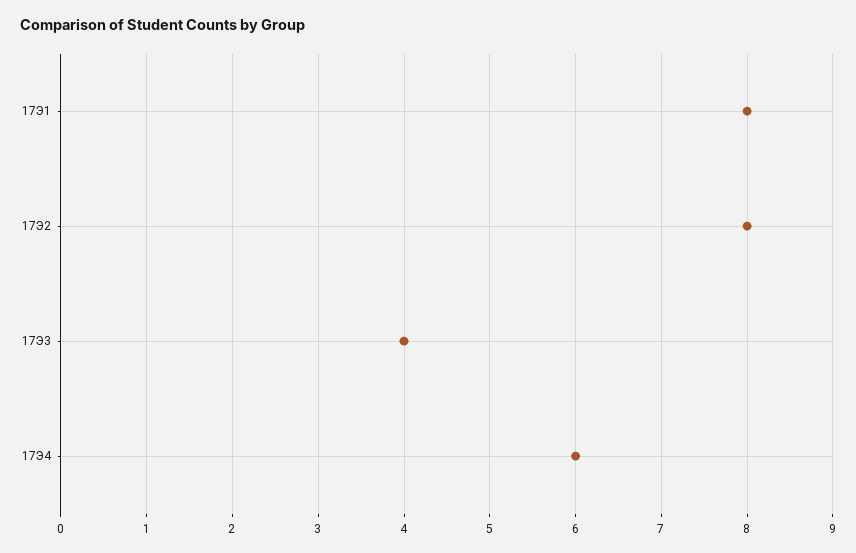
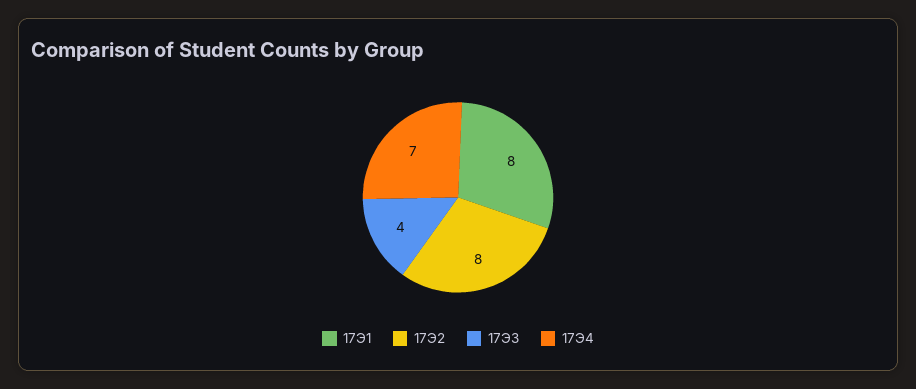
  {
    "17Э1": 8,
    "17Э2": 8,
    "17Э3": 4,
-   "17Э4": 6
+   "17Э4": 7
  }

